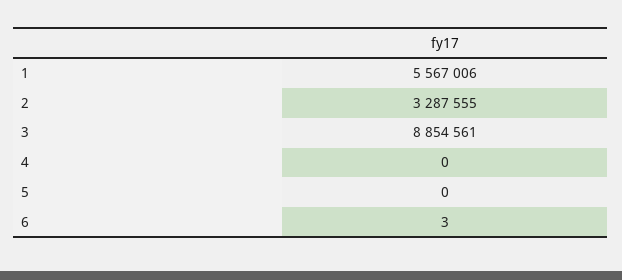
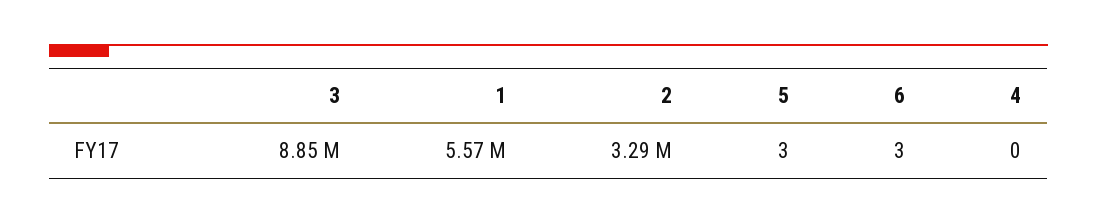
  {
    "1": 5567006,
    "2": 3287555,
    "3": 8854561,
    "4": 0,
-   "5": 0,
+   "5": 3,
    "6": 3
  }

